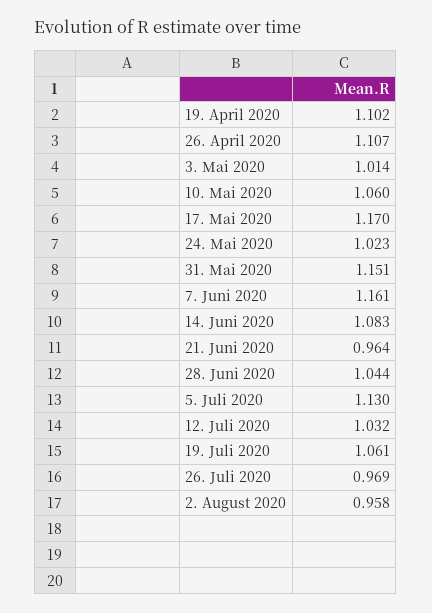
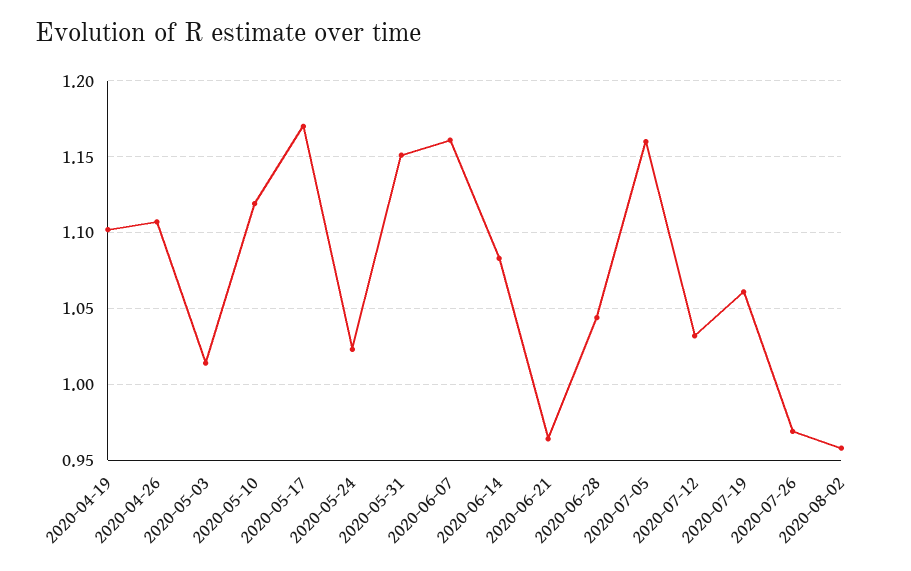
  {
    "19. April 2020": 1.102,
    "26. April 2020": 1.107,
    "3. Mai 2020": 1.014,
-   "10. Mai 2020": 1.06,
+   "10. Mai 2020": 1.12,
    "17. Mai 2020": 1.17,
    "24. Mai 2020": 1.023,
    "31. Mai 2020": 1.151,
    "7. Juni 2020": 1.161,
    "14. Juni 2020": 1.083,
    "21. Juni 2020": 0.964,
    "28. Juni 2020": 1.044,
-   "5. Juli 2020": 1.13,
+   "5. Juli 2020": 1.16,
    "12. Juli 2020": 1.032,
    "19. Juli 2020": 1.061,
    "26. Juli 2020": 0.969,
    "2. August 2020": 0.958
  }

